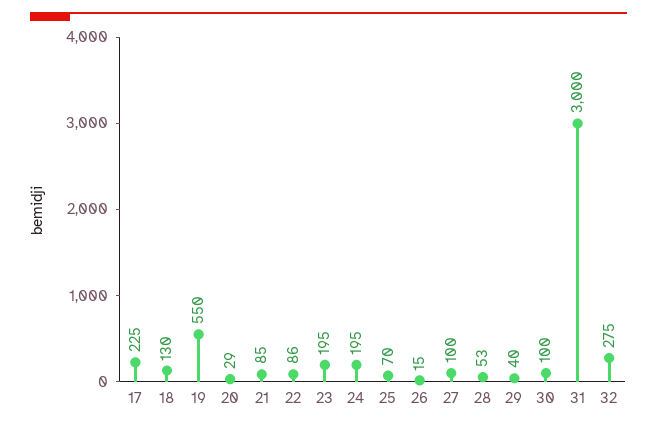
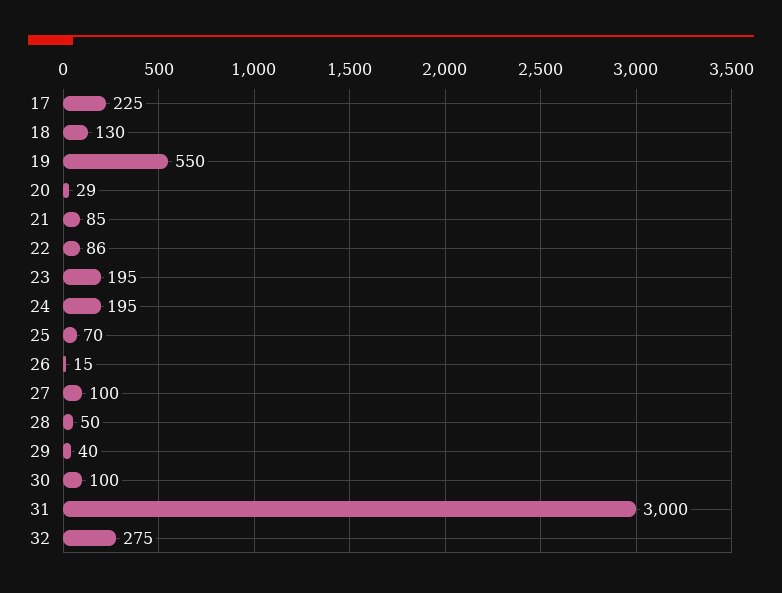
  {
    "17": 225,
    "18": 130,
    "19": 550,
    "20": 29,
    "21": 85,
    "22": 86,
    "23": 195,
    "24": 195,
    "25": 70,
    "26": 15,
    "27": 100,
-   "28": 53,
+   "28": 50,
    "29": 40,
    "30": 100,
    "31": 3000,
    "32": 275
  }

